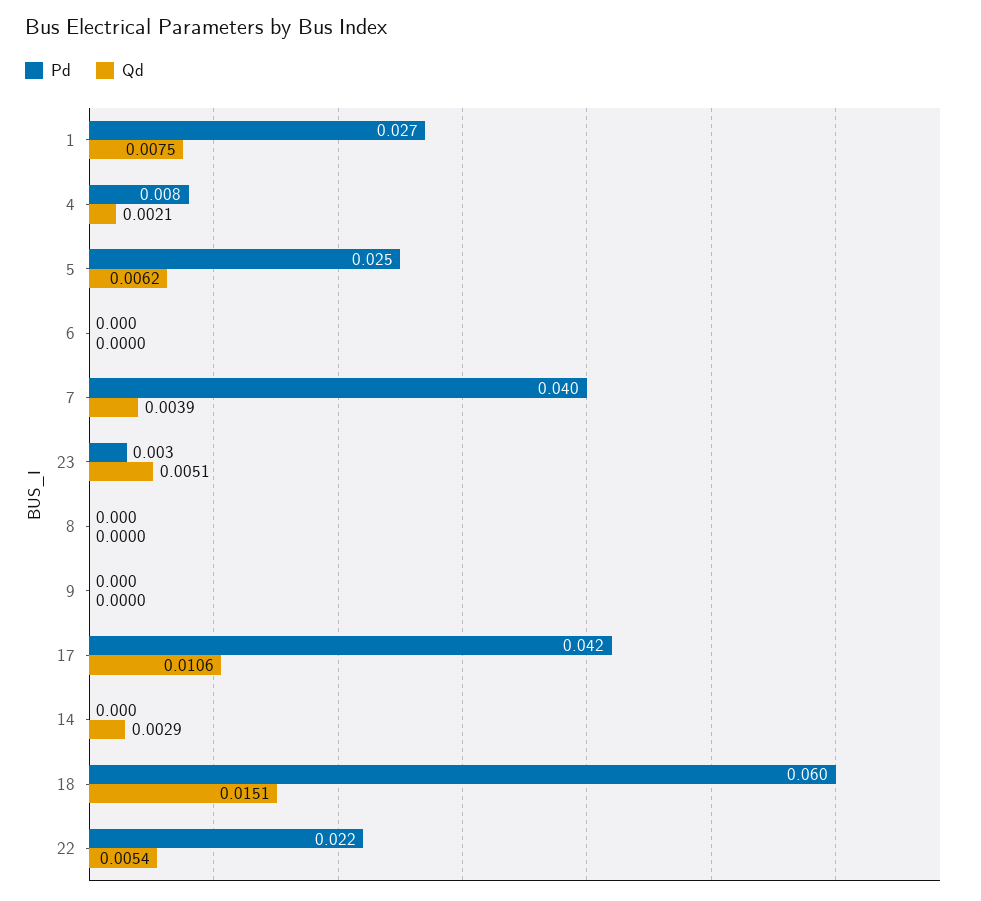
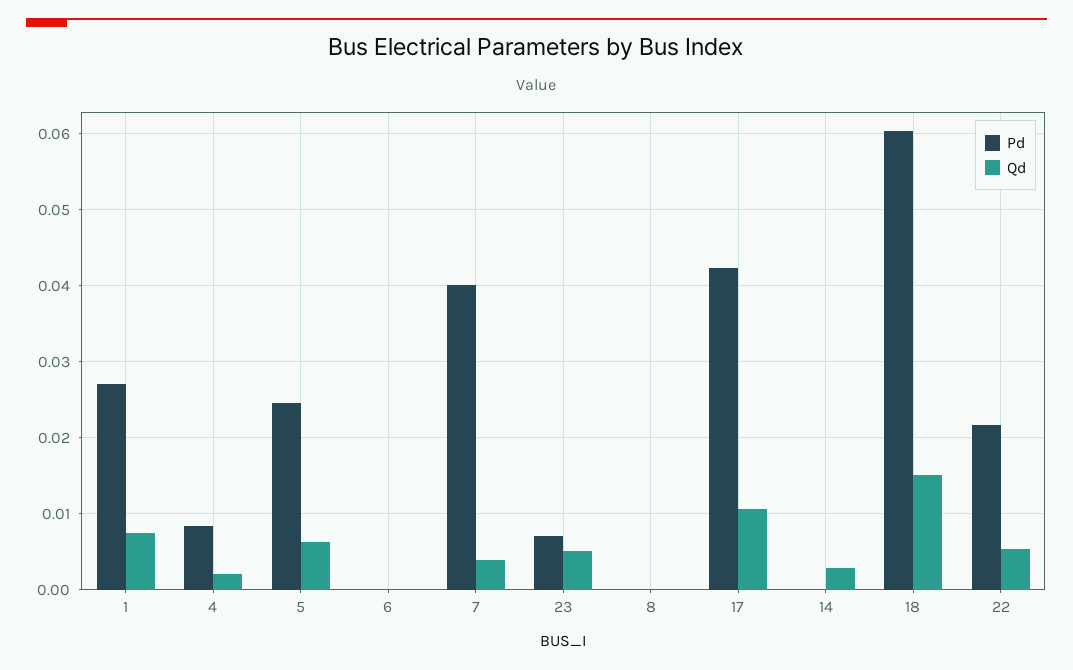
  {
    "Pd": {
      "1": 0.027,
      "4": 0.008,
      "5": 0.025,
      "6": 0,
      "7": 0.04,
-     "23": 0.003,
+     "23": 0.007,
      "8": 0,
-     "9": 0,
      "17": 0.042,
      "14": 0,
      "18": 0.06,
      "22": 0.022
    },
    "Qd": {
      "1": 0.0075,
      "4": 0.0021,
      "5": 0.0062,
      "6": 0,
      "7": 0.0039,
      "23": 0.0051,
      "8": 0,
-     "9": 0,
      "17": 0.0106,
      "14": 0.0029,
      "18": 0.0151,
      "22": 0.0054
    }
  }

